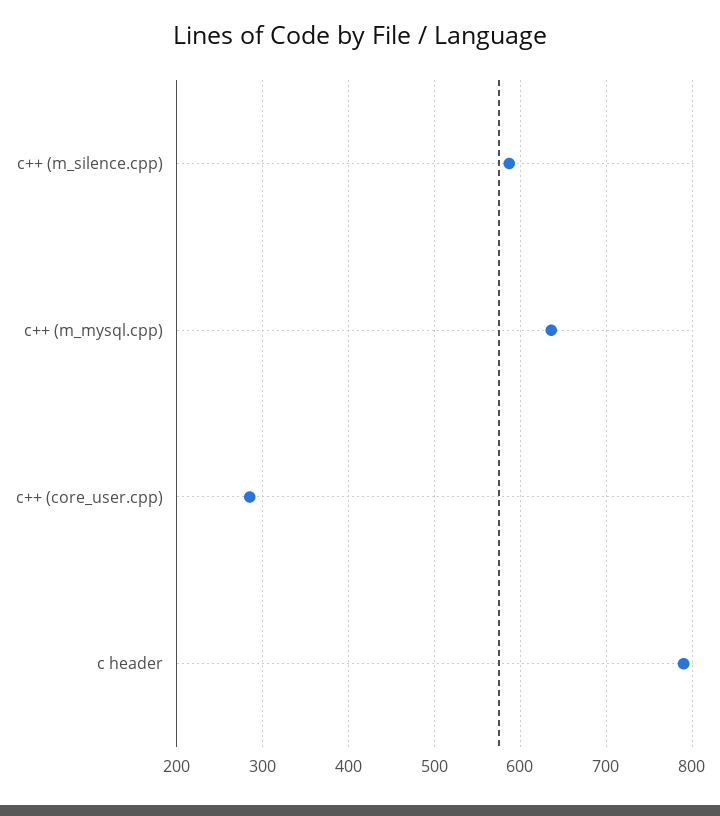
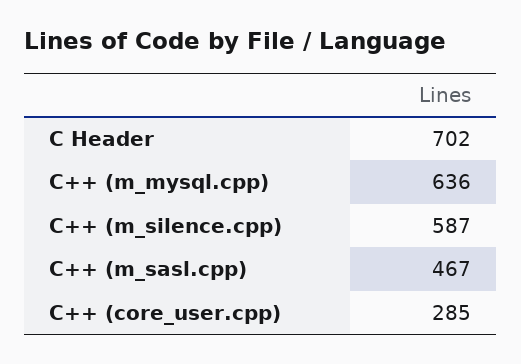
  {
    "c++ (m_silence.cpp)": 587,
    "c++ (m_mysql.cpp)": 636,
    "c++ (core_user.cpp)": 285,
-   "c header": 790
+   "c header": 702,
+   "C++ (m_sasl.cpp)": 467
  }

